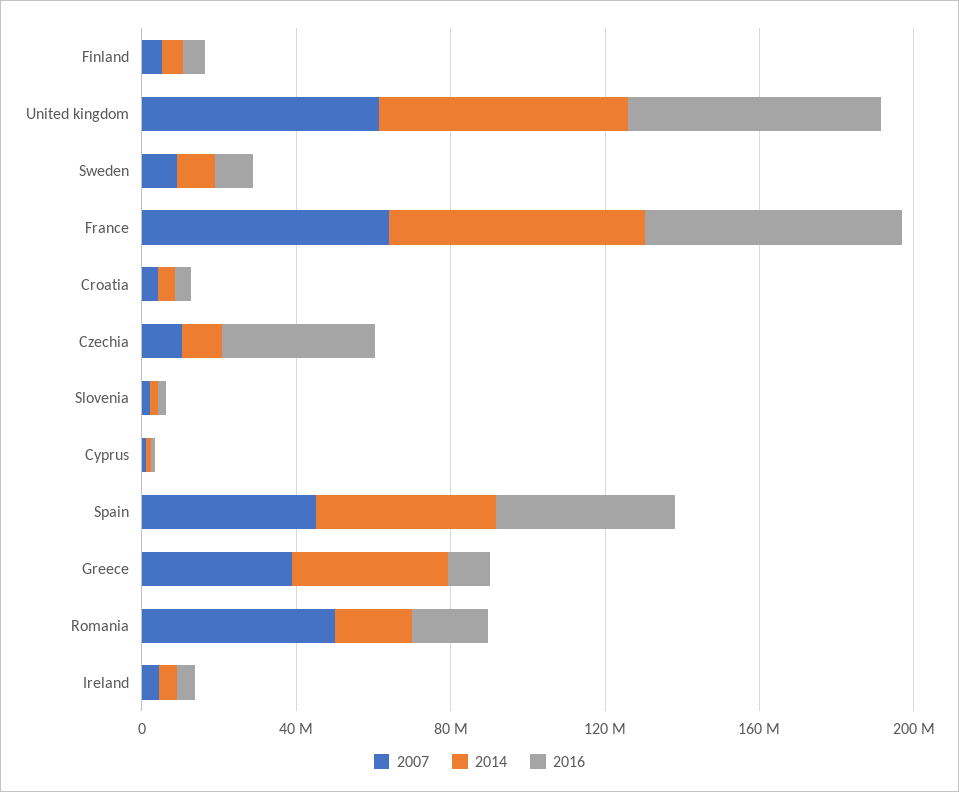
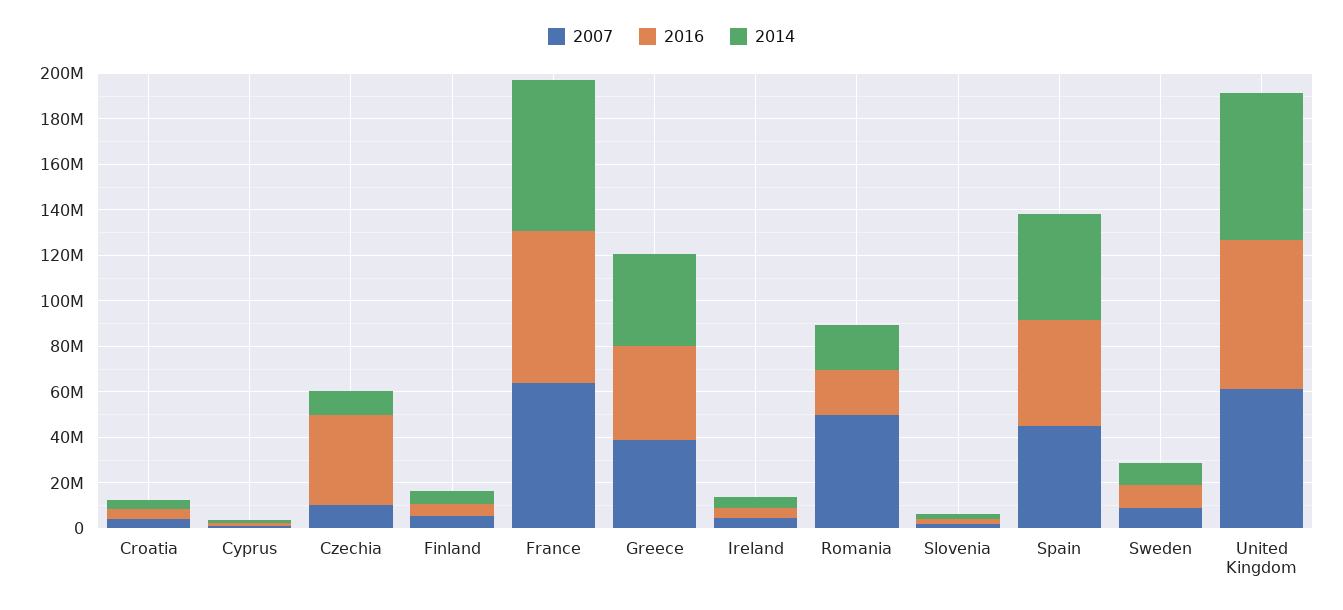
  {
    "2007": {
      "Finland": 5000000,
      "United kingdom": 60000000,
      "Sweden": 10000000,
      "France": 65000000,
      "Croatia": 5000000,
      "Czechia": 10000000,
      "Slovenia": 0,
      "Cyprus": 0,
      "Spain": 45000000,
      "Greece": 40000000,
      "Romania": 50000000,
      "Ireland": 5000000
    },
    "2014": {
      "Finland": 5000000,
      "United kingdom": 65000000,
      "Sweden": 10000000,
      "France": 65000000,
      "Croatia": 5000000,
      "Czechia": 10000000,
      "Slovenia": 0,
      "Cyprus": 0,
      "Spain": 45000000,
      "Greece": 40000000,
      "Romania": 20000000,
      "Ireland": 5000000
    },
    "2016": {
      "Finland": 5000000,
      "United kingdom": 65000000,
      "Sweden": 10000000,
      "France": 65000000,
      "Croatia": 5000000,
      "Czechia": 40000000,
      "Slovenia": 0,
      "Cyprus": 0,
      "Spain": 45000000,
-     "Greece": 10000000,
+     "Greece": 40000000,
      "Romania": 20000000,
      "Ireland": 5000000
    }
  }

